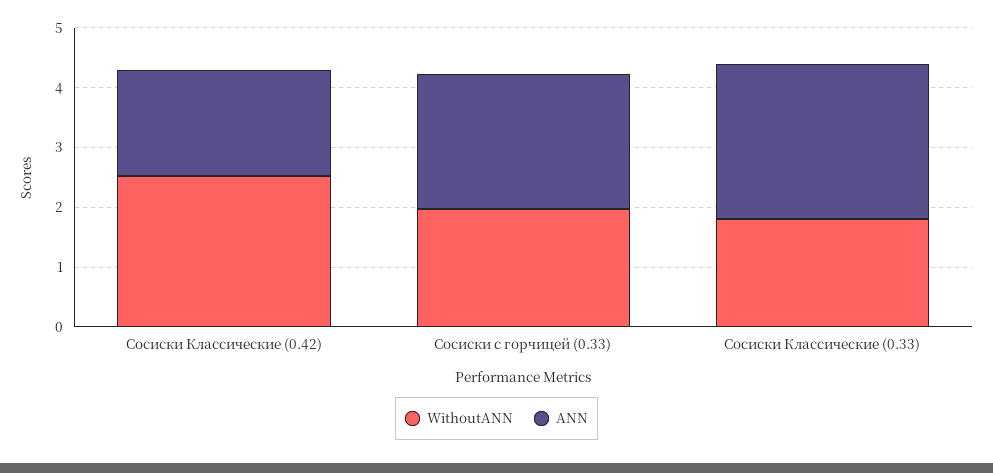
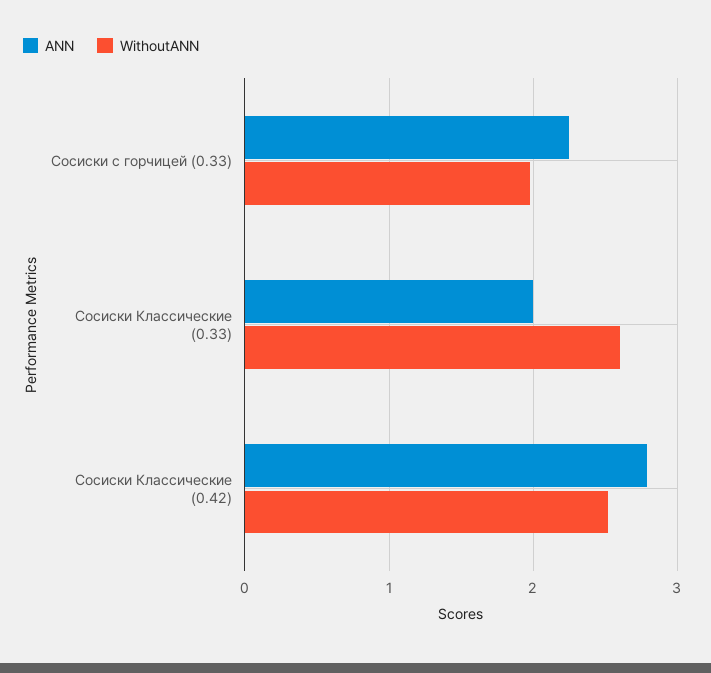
  {
    "WithoutANN": {
      "Сосиски Классические (0.42)": 2.5,
      "Сосиски с горчицей (0.33)": 2,
-     "Сосиски Классические (0.33)": 1.8
+     "Сосиски Классические (0.33)": 2.6
    },
    "ANN": {
-     "Сосиски Классические (0.42)": 1.8,
+     "Сосиски Классические (0.42)": 2.8,
      "Сосиски с горчицей (0.33)": 2.2,
-     "Сосиски Классические (0.33)": 2.6
+     "Сосиски Классические (0.33)": 2
    }
  }

